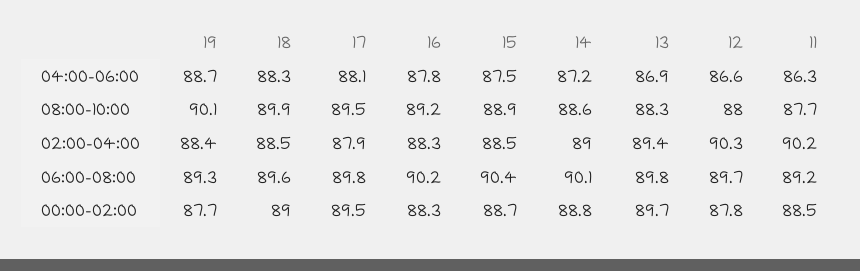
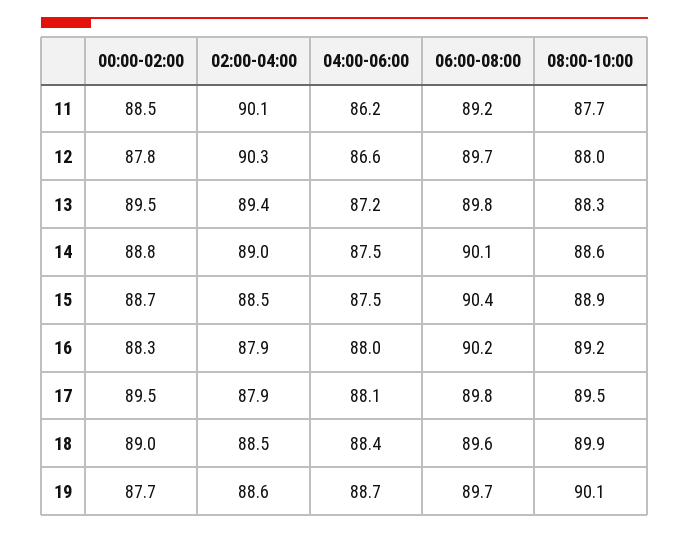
  {
    "19": {
      "04:00-06:00": 88.7,
      "08:00-10:00": 90.1,
-     "02:00-04:00": 88.4,
+     "02:00-04:00": 88.6,
-     "06:00-08:00": 89.3,
+     "06:00-08:00": 89.7,
      "00:00-02:00": 87.7
    },
    "18": {
-     "04:00-06:00": 88.3,
+     "04:00-06:00": 88.4,
      "08:00-10:00": 89.9,
      "02:00-04:00": 88.5,
      "06:00-08:00": 89.6,
      "00:00-02:00": 89
    },
    "17": {
      "04:00-06:00": 88.1,
      "08:00-10:00": 89.5,
      "02:00-04:00": 87.9,
      "06:00-08:00": 89.8,
      "00:00-02:00": 89.5
    },
    "16": {
-     "04:00-06:00": 87.8,
+     "04:00-06:00": 88,
      "08:00-10:00": 89.2,
-     "02:00-04:00": 88.3,
+     "02:00-04:00": 87.9,
      "06:00-08:00": 90.2,
      "00:00-02:00": 88.3
    },
    "15": {
      "04:00-06:00": 87.5,
      "08:00-10:00": 88.9,
      "02:00-04:00": 88.5,
      "06:00-08:00": 90.4,
      "00:00-02:00": 88.7
    },
    "14": {
-     "04:00-06:00": 87.2,
+     "04:00-06:00": 87.5,
      "08:00-10:00": 88.6,
      "02:00-04:00": 89,
      "06:00-08:00": 90.1,
      "00:00-02:00": 88.8
    },
    "13": {
-     "04:00-06:00": 86.9,
+     "04:00-06:00": 87.2,
      "08:00-10:00": 88.3,
      "02:00-04:00": 89.4,
      "06:00-08:00": 89.8,
-     "00:00-02:00": 89.7
+     "00:00-02:00": 89.5
    },
    "12": {
      "04:00-06:00": 86.6,
      "08:00-10:00": 88,
      "02:00-04:00": 90.3,
      "06:00-08:00": 89.7,
      "00:00-02:00": 87.8
    },
    "11": {
-     "04:00-06:00": 86.3,
+     "04:00-06:00": 86.2,
      "08:00-10:00": 87.7,
-     "02:00-04:00": 90.2,
+     "02:00-04:00": 90.1,
      "06:00-08:00": 89.2,
      "00:00-02:00": 88.5
    }
  }

